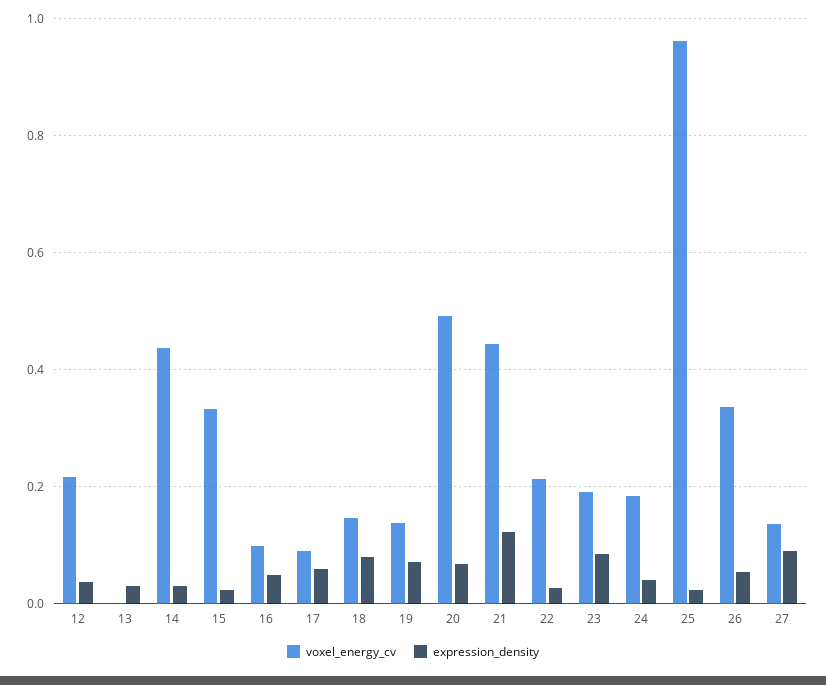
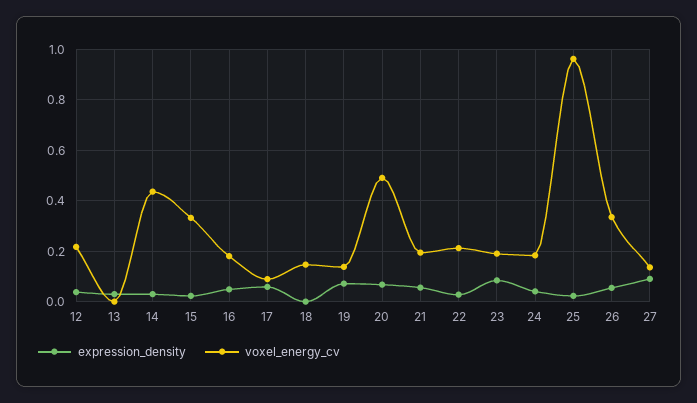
  {
    "voxel_energy_cv": {
      "12": 0.22,
      "13": 0,
      "14": 0.44,
      "15": 0.34,
-     "16": 0.1,
+     "16": 0.175,
      "17": 0.08,
      "18": 0.14,
      "19": 0.14,
      "20": 0.5,
-     "21": 0.44,
+     "21": 0.2,
      "22": 0.22,
      "23": 0.2,
      "24": 0.18,
      "25": 0.96,
      "26": 0.34,
      "27": 0.14
    },
    "expression_density": {
      "12": 0.04,
      "13": 0.02,
      "14": 0.02,
      "15": 0.02,
      "16": 0.04,
      "17": 0.06,
-     "18": 0.08,
+     "18": 0,
      "19": 0.08,
      "20": 0.06,
-     "21": 0.12,
+     "21": 0.05,
      "22": 0.02,
      "23": 0.08,
      "24": 0.04,
      "25": 0.02,
      "26": 0.06,
      "27": 0.1
    }
  }

